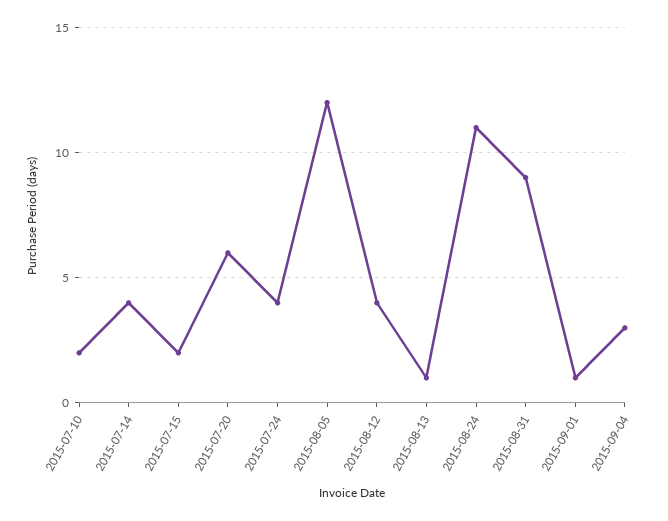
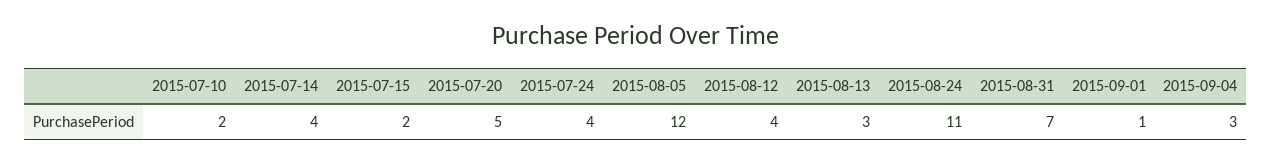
  {
    "2015-07-10": 2,
    "2015-07-14": 4,
    "2015-07-15": 2,
-   "2015-07-20": 6,
+   "2015-07-20": 5,
    "2015-07-24": 4,
    "2015-08-05": 12,
    "2015-08-12": 4,
-   "2015-08-13": 1,
+   "2015-08-13": 3,
    "2015-08-24": 11,
-   "2015-08-31": 9,
+   "2015-08-31": 7,
    "2015-09-01": 1,
    "2015-09-04": 3
  }

